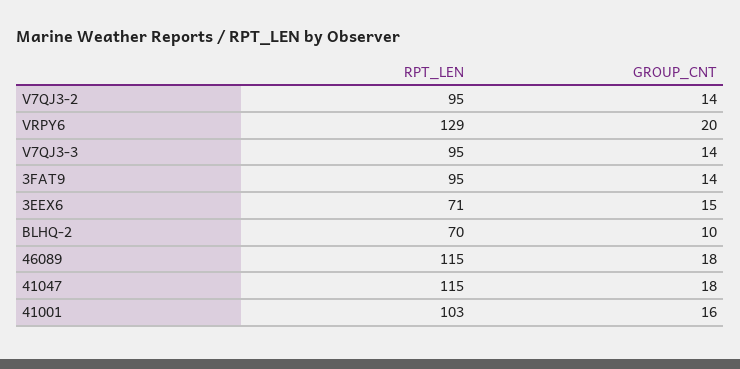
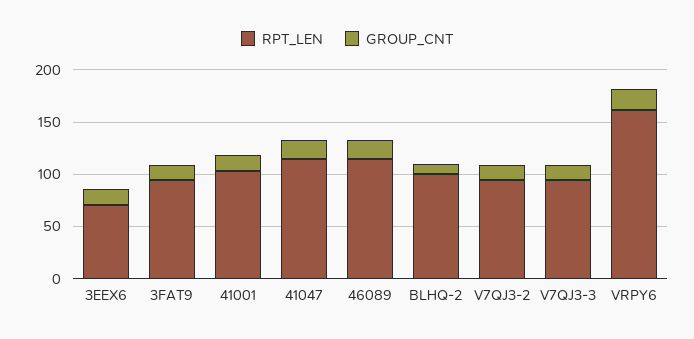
  {
    "RPT_LEN": {
      "V7QJ3-2": 95,
-     "VRPY6": 129,
+     "VRPY6": 160,
      "V7QJ3-3": 95,
      "3FAT9": 95,
      "3EEX6": 71,
-     "BLHQ-2": 70,
+     "BLHQ-2": 100,
      "46089": 115,
      "41047": 115,
      "41001": 103
    },
    "GROUP_CNT": {
      "V7QJ3-2": 14,
      "VRPY6": 20,
      "V7QJ3-3": 14,
      "3FAT9": 14,
      "3EEX6": 15,
      "BLHQ-2": 10,
      "46089": 18,
      "41047": 18,
      "41001": 16
    }
  }

